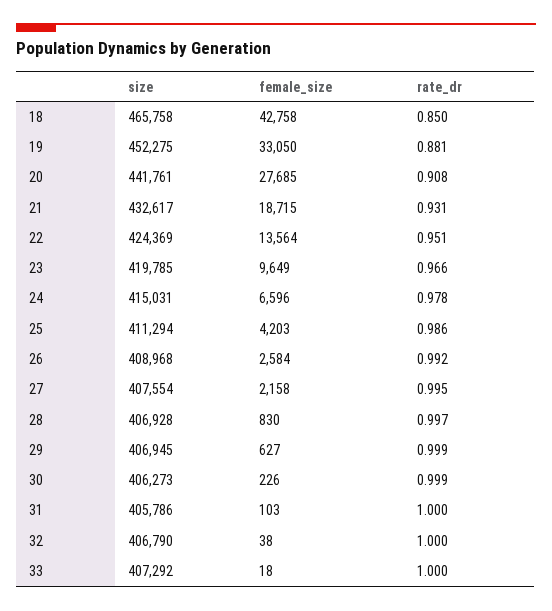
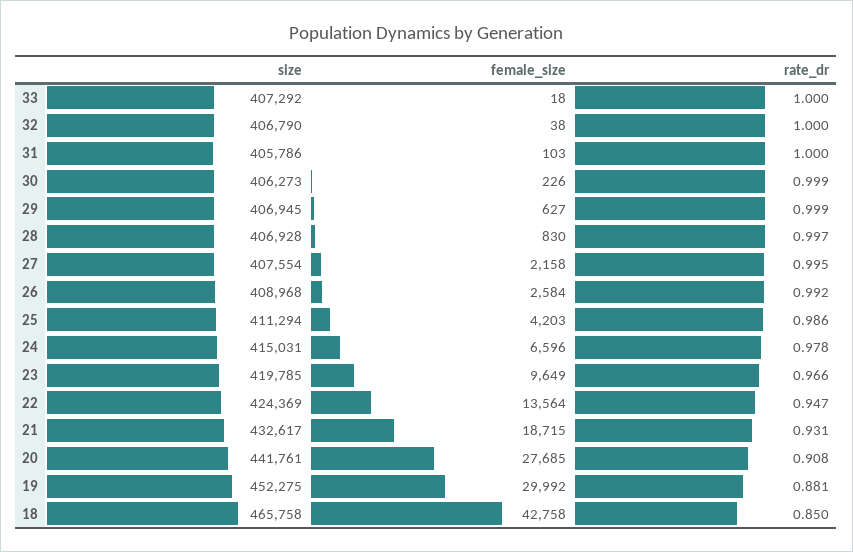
  {
    "size": {
      "18": 465758,
      "19": 452275,
      "20": 441761,
      "21": 432617,
      "22": 424369,
      "23": 419785,
      "24": 415031,
      "25": 411294,
      "26": 408968,
      "27": 407554,
      "28": 406928,
      "29": 406945,
      "30": 406273,
      "31": 405786,
      "32": 406790,
      "33": 407292
    },
    "female_size": {
      "18": 42758,
-     "19": 33050,
+     "19": 29992,
      "20": 27685,
      "21": 18715,
      "22": 13564,
      "23": 9649,
      "24": 6596,
      "25": 4203,
      "26": 2584,
      "27": 2158,
      "28": 830,
      "29": 627,
      "30": 226,
      "31": 103,
      "32": 38,
      "33": 18
    },
    "rate_dr": {
      "18": 0.85,
      "19": 0.881,
      "20": 0.908,
      "21": 0.931,
-     "22": 0.951,
+     "22": 0.947,
      "23": 0.966,
      "24": 0.978,
      "25": 0.986,
      "26": 0.992,
      "27": 0.995,
      "28": 0.997,
      "29": 0.999,
      "30": 0.999,
      "31": 1,
      "32": 1,
      "33": 1
    }
  }

